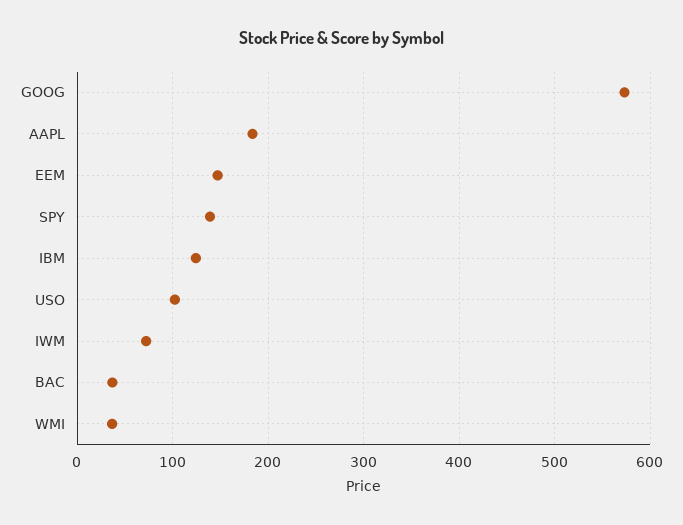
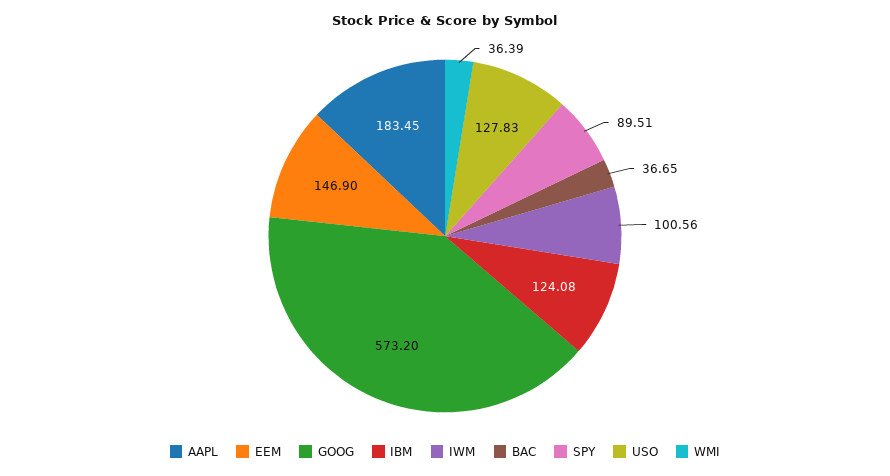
  {
    "GOOG": 573.2,
    "AAPL": 183.45,
    "EEM": 146.9,
-   "SPY": 140,
+   "SPY": 89.51,
    "IBM": 124.08,
-   "USO": 100,
+   "USO": 127.83,
-   "IWM": 70,
+   "IWM": 100.56,
    "BAC": 36.65,
    "WMI": 36.39
  }

